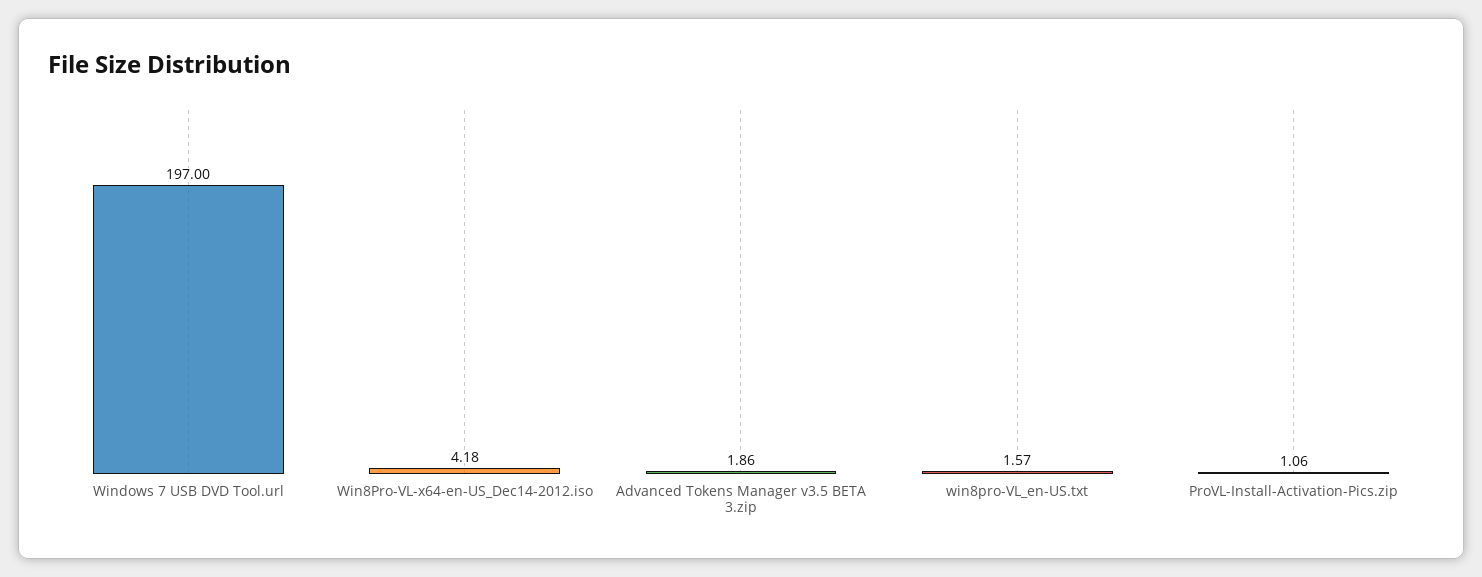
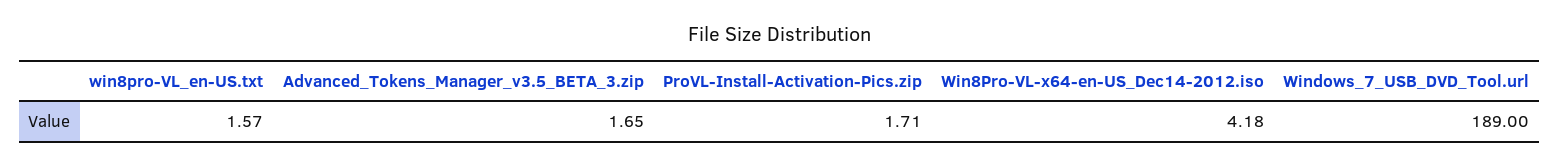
  {
-   "Windows 7 USB DVD Tool.url": 197,
+   "Windows 7 USB DVD Tool.url": 189,
    "Win8Pro-VL-x64-en-US_Dec14-2012.iso": 4.18,
-   "Advanced Tokens Manager v3.5 BETA 3.zip": 1.86,
+   "Advanced Tokens Manager v3.5 BETA 3.zip": 1.65,
    "win8pro-VL_en-US.txt": 1.57,
-   "ProVL-Install-Activation-Pics.zip": 1.06
+   "ProVL-Install-Activation-Pics.zip": 1.71
  }

